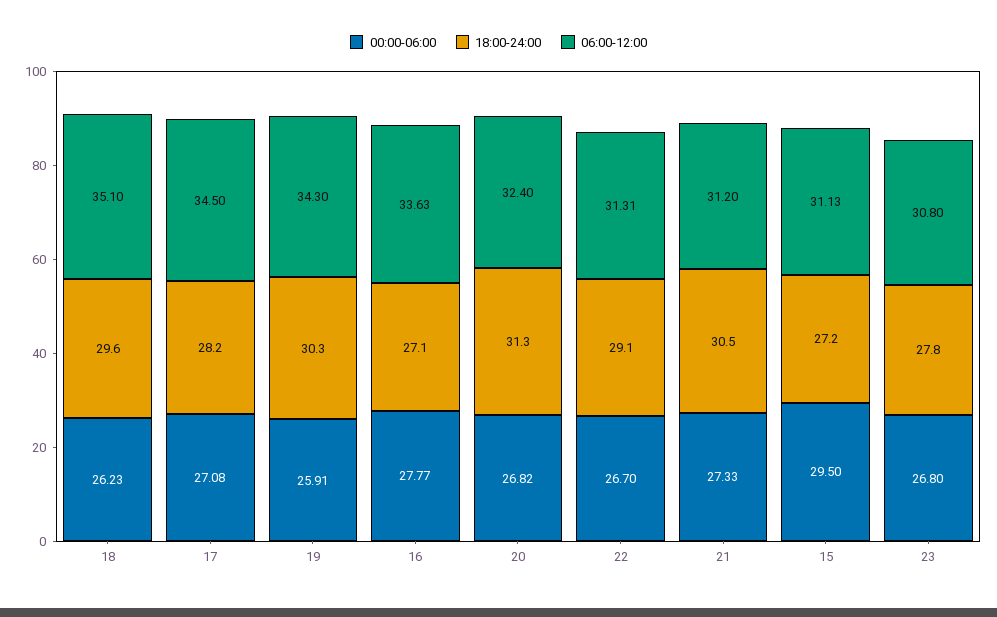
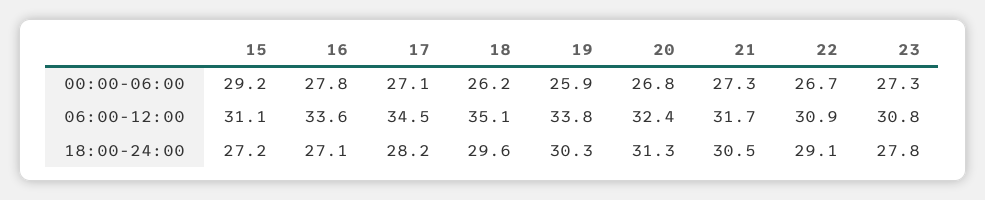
  {
    "00:00-06:00": {
      "18": 26.23,
      "17": 27.08,
      "19": 25.91,
      "16": 27.77,
      "20": 26.82,
      "22": 26.7,
      "21": 27.33,
-     "15": 29.5,
+     "15": 29.2,
-     "23": 26.8
+     "23": 27.3
    },
    "18:00-24:00": {
      "18": 29.6,
      "17": 28.2,
      "19": 30.3,
      "16": 27.1,
      "20": 31.3,
      "22": 29.1,
      "21": 30.5,
      "15": 27.2,
      "23": 27.8
    },
    "06:00-12:00": {
      "18": 35.1,
      "17": 34.5,
-     "19": 34.3,
+     "19": 33.8,
      "16": 33.63,
      "20": 32.4,
-     "22": 31.31,
+     "22": 30.9,
-     "21": 31.2,
+     "21": 31.7,
      "15": 31.13,
      "23": 30.8
    }
  }

